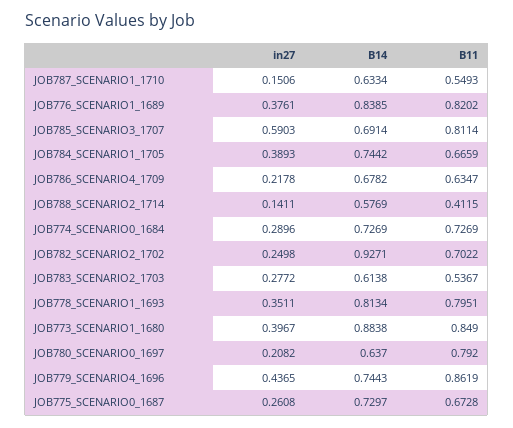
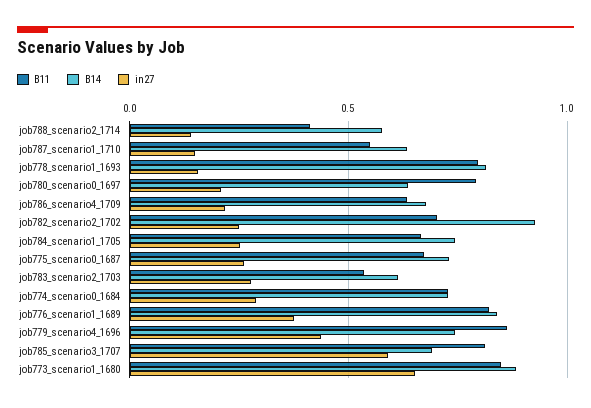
  {
    "in27": {
      "JOB787_SCENARIO1_1710": 0.1506,
      "JOB776_SCENARIO1_1689": 0.3761,
      "JOB785_SCENARIO3_1707": 0.5903,
-     "JOB784_SCENARIO1_1705": 0.3893,
+     "JOB784_SCENARIO1_1705": 0.25,
      "JOB786_SCENARIO4_1709": 0.2178,
      "JOB788_SCENARIO2_1714": 0.1411,
      "JOB774_SCENARIO0_1684": 0.2896,
      "JOB782_SCENARIO2_1702": 0.2498,
      "JOB783_SCENARIO2_1703": 0.2772,
-     "JOB778_SCENARIO1_1693": 0.3511,
+     "JOB778_SCENARIO1_1693": 0.15,
-     "JOB773_SCENARIO1_1680": 0.3967,
+     "JOB773_SCENARIO1_1680": 0.65,
      "JOB780_SCENARIO0_1697": 0.2082,
      "JOB779_SCENARIO4_1696": 0.4365,
      "JOB775_SCENARIO0_1687": 0.2608
    },
    "B14": {
      "JOB787_SCENARIO1_1710": 0.6334,
      "JOB776_SCENARIO1_1689": 0.8385,
      "JOB785_SCENARIO3_1707": 0.6914,
      "JOB784_SCENARIO1_1705": 0.7442,
      "JOB786_SCENARIO4_1709": 0.6782,
      "JOB788_SCENARIO2_1714": 0.5769,
      "JOB774_SCENARIO0_1684": 0.7269,
      "JOB782_SCENARIO2_1702": 0.9271,
      "JOB783_SCENARIO2_1703": 0.6138,
      "JOB778_SCENARIO1_1693": 0.8134,
      "JOB773_SCENARIO1_1680": 0.8838,
      "JOB780_SCENARIO0_1697": 0.637,
      "JOB779_SCENARIO4_1696": 0.7443,
      "JOB775_SCENARIO0_1687": 0.7297
    },
    "B11": {
      "JOB787_SCENARIO1_1710": 0.5493,
      "JOB776_SCENARIO1_1689": 0.8202,
      "JOB785_SCENARIO3_1707": 0.8114,
      "JOB784_SCENARIO1_1705": 0.6659,
      "JOB786_SCENARIO4_1709": 0.6347,
      "JOB788_SCENARIO2_1714": 0.4115,
      "JOB774_SCENARIO0_1684": 0.7269,
      "JOB782_SCENARIO2_1702": 0.7022,
      "JOB783_SCENARIO2_1703": 0.5367,
      "JOB778_SCENARIO1_1693": 0.7951,
      "JOB773_SCENARIO1_1680": 0.849,
      "JOB780_SCENARIO0_1697": 0.792,
      "JOB779_SCENARIO4_1696": 0.8619,
      "JOB775_SCENARIO0_1687": 0.6728
    }
  }

